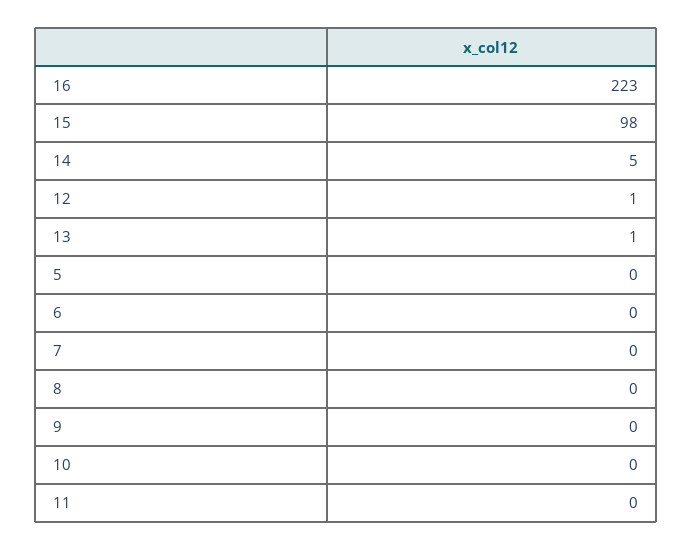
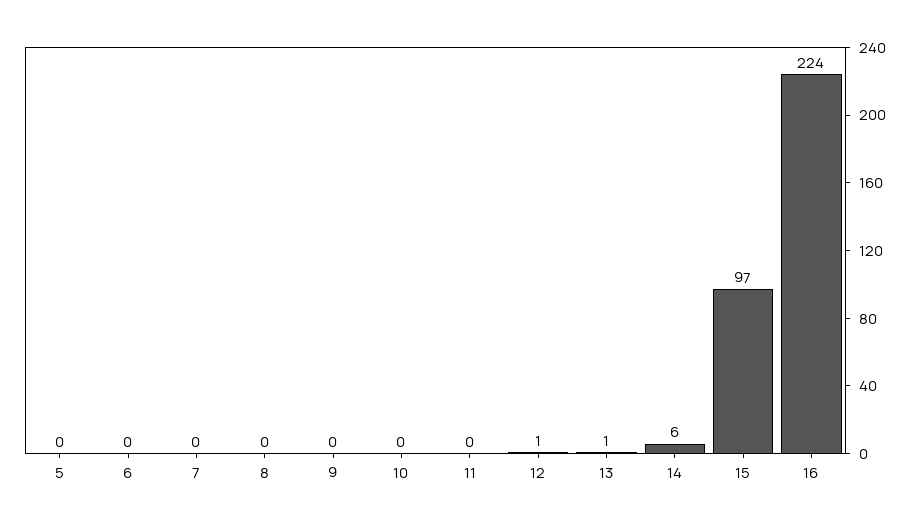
  {
-   "16": 223,
+   "16": 224,
-   "15": 98,
+   "15": 97,
-   "14": 5,
+   "14": 6,
    "12": 1,
    "13": 1,
    "5": 0,
    "6": 0,
    "7": 0,
    "8": 0,
    "9": 0,
    "10": 0,
    "11": 0
  }

